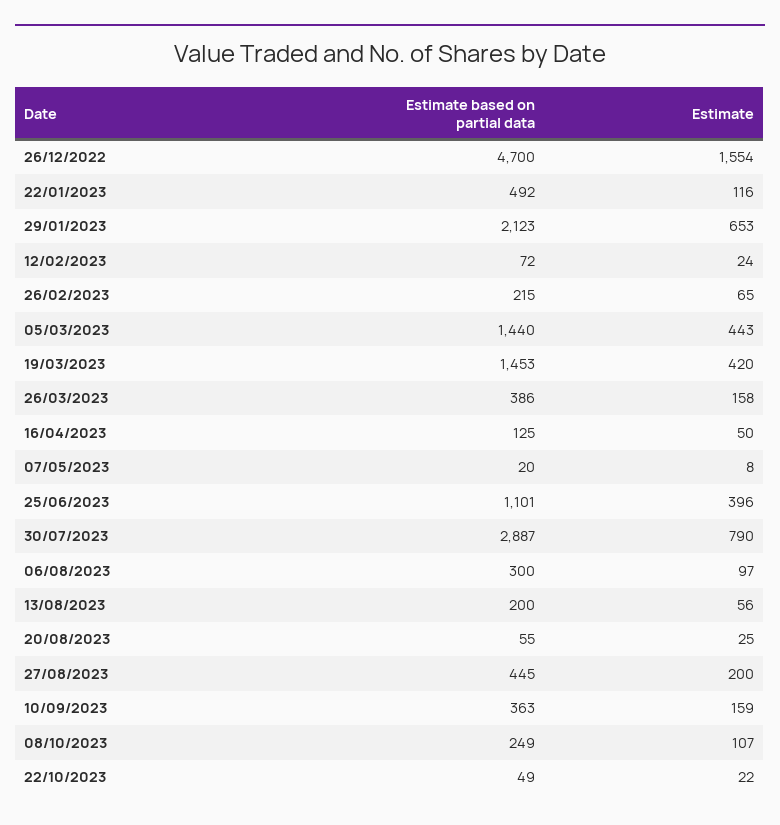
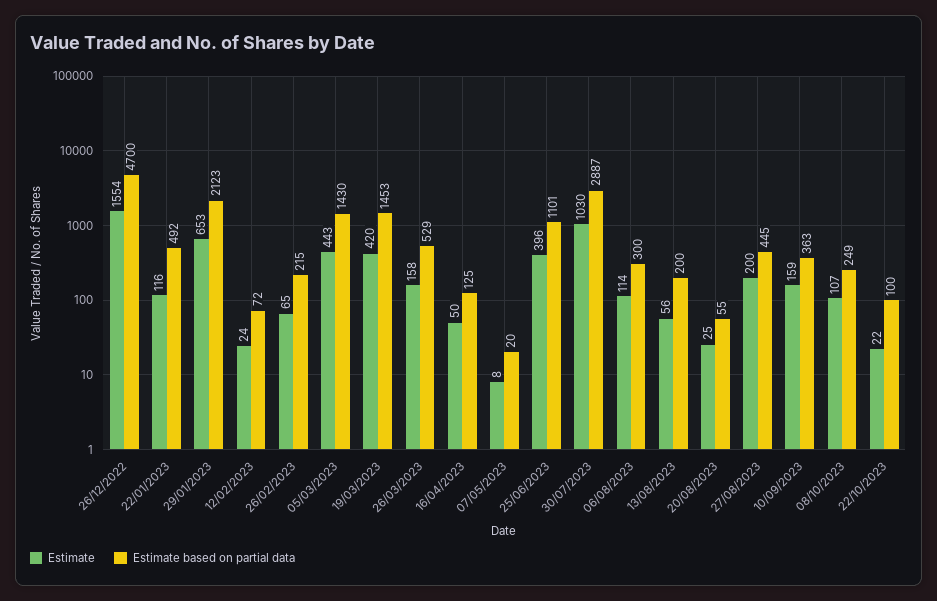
  {
    "Estimate based on partial data": {
      "26/12/2022": 4700,
      "22/01/2023": 492,
      "29/01/2023": 2123,
      "12/02/2023": 72,
      "26/02/2023": 215,
-     "05/03/2023": 1440,
+     "05/03/2023": 1430,
      "19/03/2023": 1453,
-     "26/03/2023": 386,
+     "26/03/2023": 529,
      "16/04/2023": 125,
      "07/05/2023": 20,
      "25/06/2023": 1101,
      "30/07/2023": 2887,
      "06/08/2023": 300,
      "13/08/2023": 200,
      "20/08/2023": 55,
      "27/08/2023": 445,
      "10/09/2023": 363,
      "08/10/2023": 249,
-     "22/10/2023": 49
+     "22/10/2023": 100
    },
    "Estimate": {
      "26/12/2022": 1554,
      "22/01/2023": 116,
      "29/01/2023": 653,
      "12/02/2023": 24,
      "26/02/2023": 65,
      "05/03/2023": 443,
      "19/03/2023": 420,
      "26/03/2023": 158,
      "16/04/2023": 50,
      "07/05/2023": 8,
      "25/06/2023": 396,
-     "30/07/2023": 790,
+     "30/07/2023": 1030,
-     "06/08/2023": 97,
+     "06/08/2023": 114,
      "13/08/2023": 56,
      "20/08/2023": 25,
      "27/08/2023": 200,
      "10/09/2023": 159,
      "08/10/2023": 107,
      "22/10/2023": 22
    }
  }

